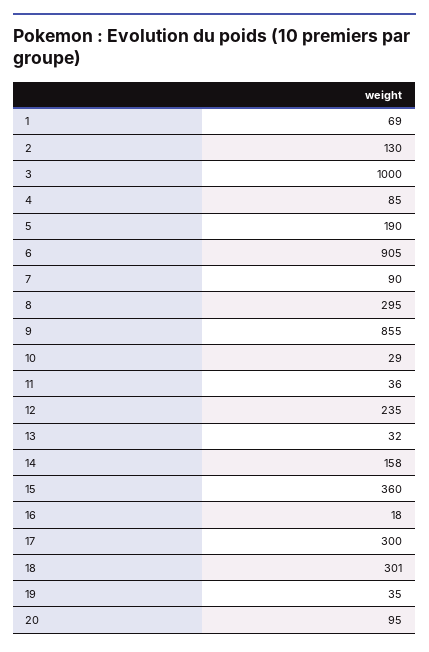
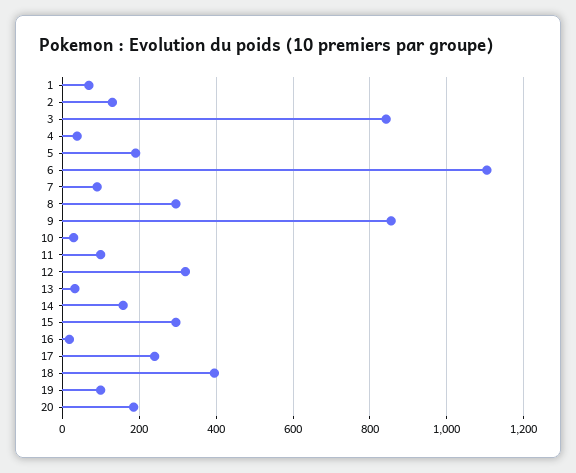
  {
    "1": 69,
    "2": 130,
-   "3": 1000,
+   "3": 840,
-   "4": 85,
+   "4": 40,
    "5": 190,
-   "6": 905,
+   "6": 1100,
    "7": 90,
    "8": 295,
    "9": 855,
    "10": 29,
-   "11": 36,
+   "11": 100,
-   "12": 235,
+   "12": 320,
    "13": 32,
    "14": 158,
-   "15": 360,
+   "15": 300,
    "16": 18,
-   "17": 300,
+   "17": 240,
-   "18": 301,
+   "18": 400,
-   "19": 35,
+   "19": 100,
-   "20": 95
+   "20": 180
  }

